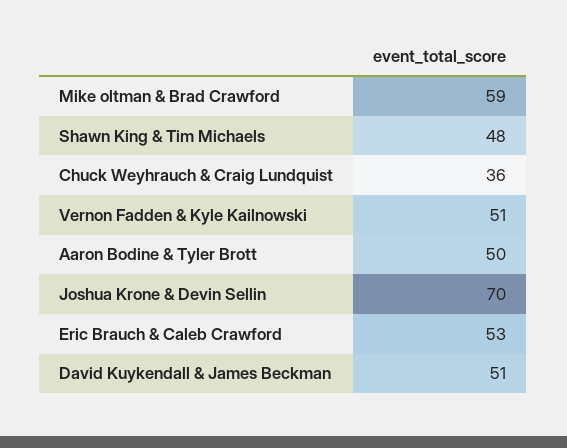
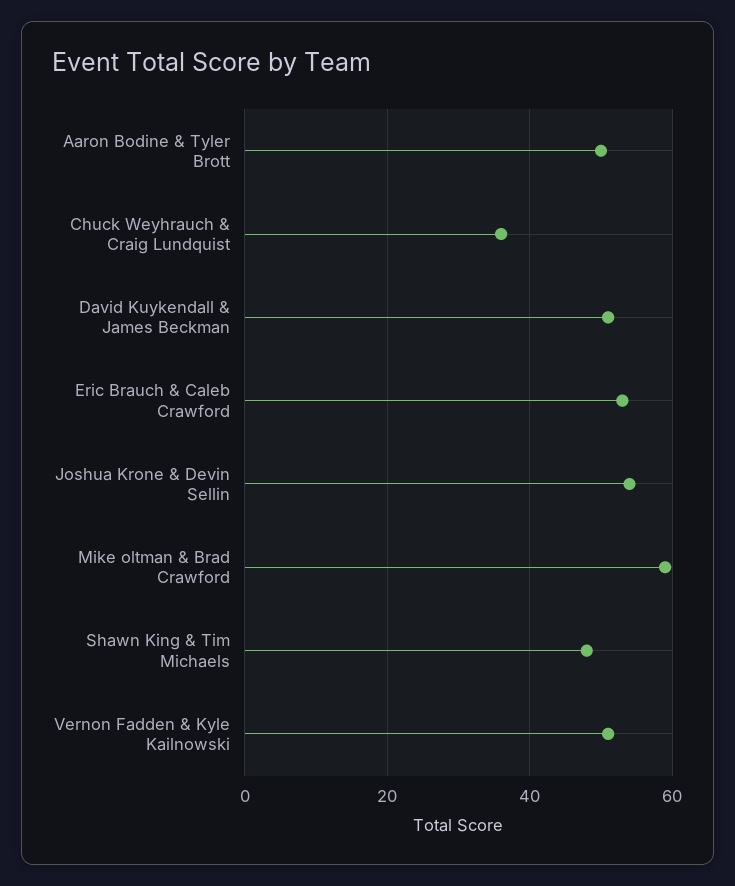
  {
    "Mike oltman & Brad Crawford": 59,
    "Shawn King & Tim Michaels": 48,
    "Chuck Weyhrauch & Craig Lundquist": 36,
    "Vernon Fadden & Kyle Kailnowski": 51,
    "Aaron Bodine & Tyler Brott": 50,
-   "Joshua Krone & Devin Sellin": 70,
+   "Joshua Krone & Devin Sellin": 55,
    "Eric Brauch & Caleb Crawford": 53,
    "David Kuykendall & James Beckman": 51
  }

